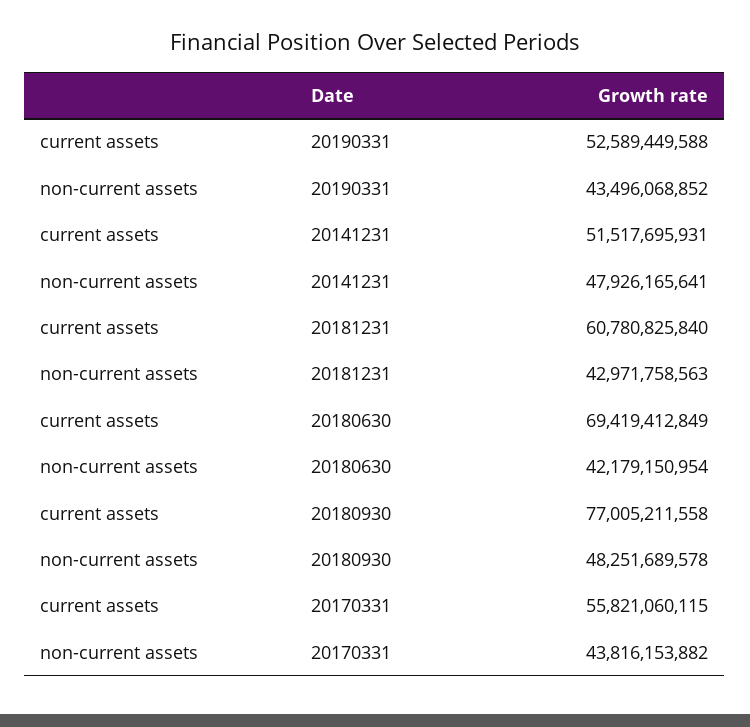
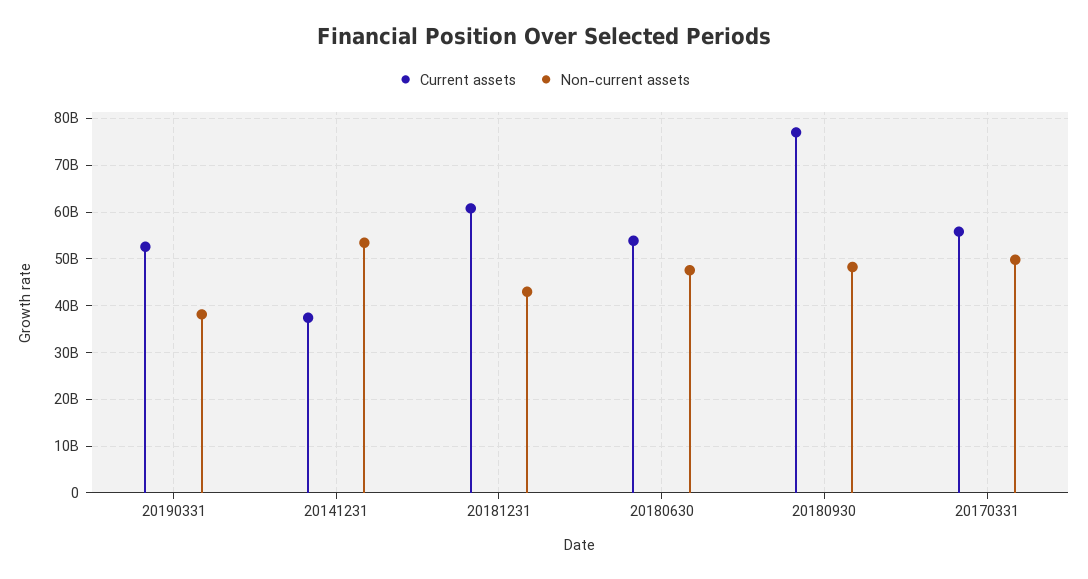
  {
    "current assets": {
      "20190331": 52589449588,
-     "20141231": 51517695931,
+     "20141231": 38000000000,
      "20181231": 60780825840,
-     "20180630": 69419412849,
+     "20180630": 54000000000,
      "20180930": 77005211558,
      "20170331": 55821060115
    },
    "non-current assets": {
-     "20190331": 43496068852,
+     "20190331": 38000000000,
-     "20141231": 47926165641,
+     "20141231": 54000000000,
      "20181231": 42971758563,
-     "20180630": 42179150954,
+     "20180630": 48000000000,
      "20180930": 48251689578,
-     "20170331": 43816153882
+     "20170331": 50000000000
    }
  }

